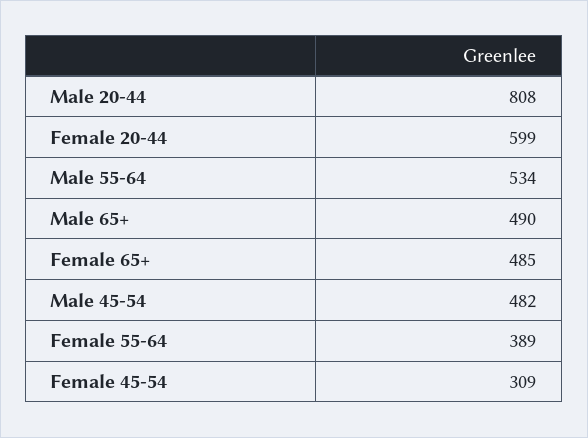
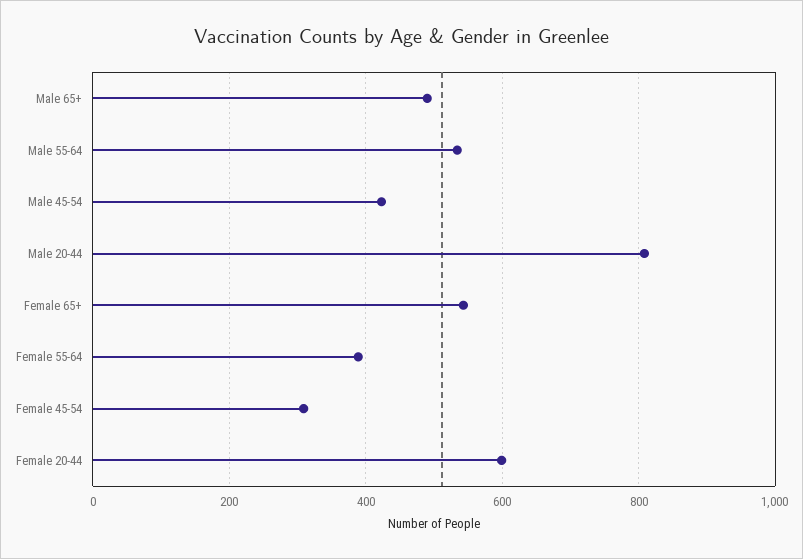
  {
    "Male 20-44": 808,
    "Female 20-44": 599,
    "Male 55-64": 534,
    "Male 65+": 490,
-   "Female 65+": 485,
+   "Female 65+": 540,
-   "Male 45-54": 482,
+   "Male 45-54": 420,
    "Female 55-64": 389,
    "Female 45-54": 309
  }

